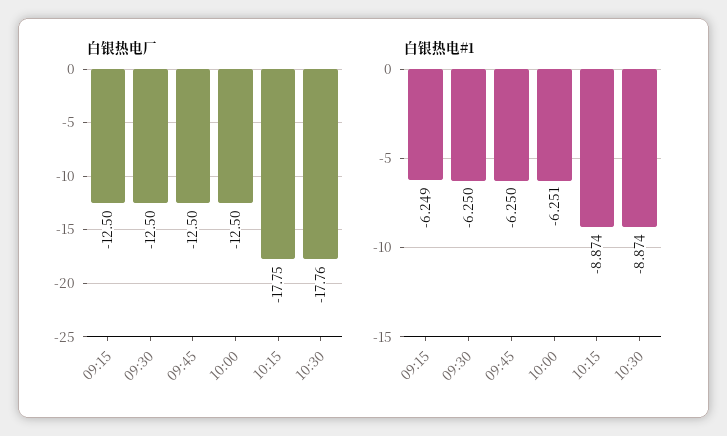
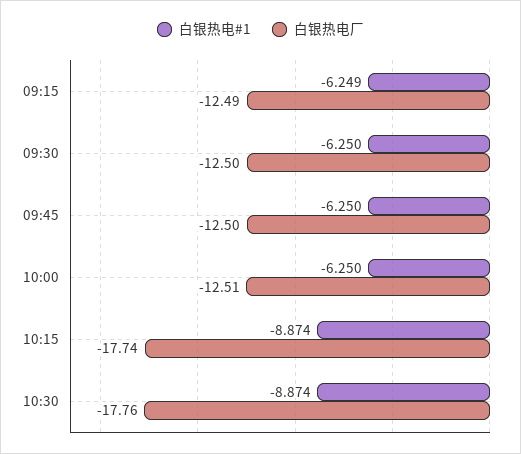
  {
    "白银热电厂": {
-     "09:15": -12.5,
+     "09:15": -12.49,
      "09:30": -12.5,
      "09:45": -12.5,
-     "10:00": -12.5,
+     "10:00": -12.51,
-     "10:15": -17.75,
+     "10:15": -17.74,
      "10:30": -17.76
    },
    "白银热电#1": {
      "09:15": -6.249,
      "09:30": -6.25,
      "09:45": -6.25,
-     "10:00": -6.251,
+     "10:00": -6.25,
      "10:15": -8.874,
      "10:30": -8.874
    }
  }

